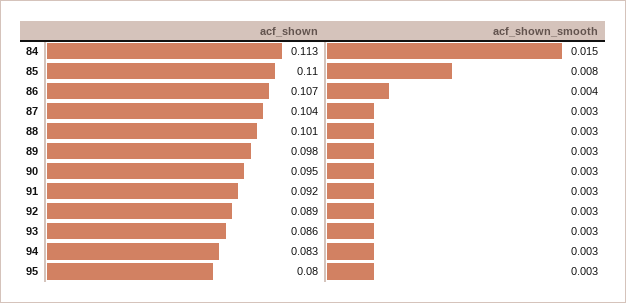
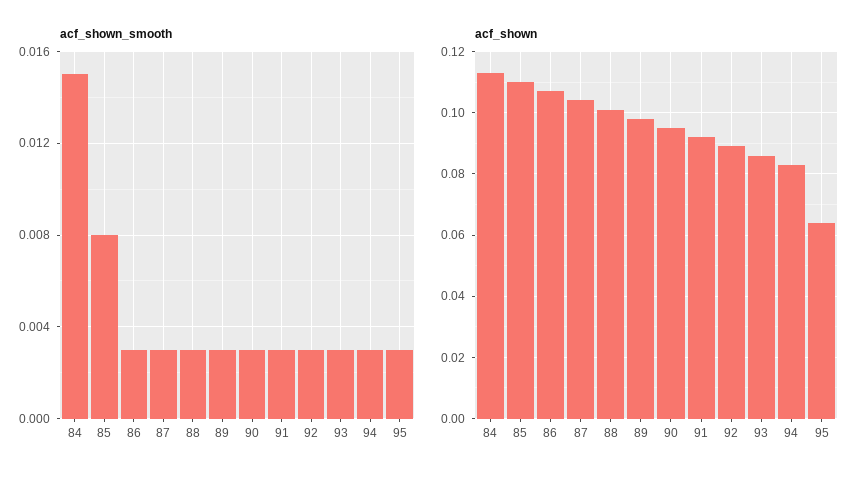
  {
    "acf_shown": {
      "84": 0.113,
      "85": 0.11,
      "86": 0.107,
      "87": 0.104,
      "88": 0.101,
      "89": 0.098,
      "90": 0.095,
      "91": 0.092,
      "92": 0.089,
      "93": 0.086,
      "94": 0.083,
-     "95": 0.08
+     "95": 0.065
    },
    "acf_shown_smooth": {
      "84": 0.015,
      "85": 0.008,
-     "86": 0.004,
+     "86": 0.003,
      "87": 0.003,
      "88": 0.003,
      "89": 0.003,
      "90": 0.003,
      "91": 0.003,
      "92": 0.003,
      "93": 0.003,
      "94": 0.003,
      "95": 0.003
    }
  }

